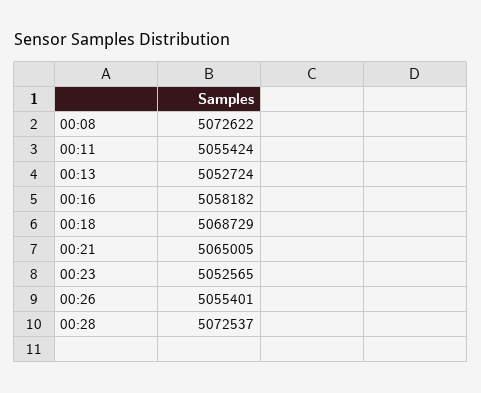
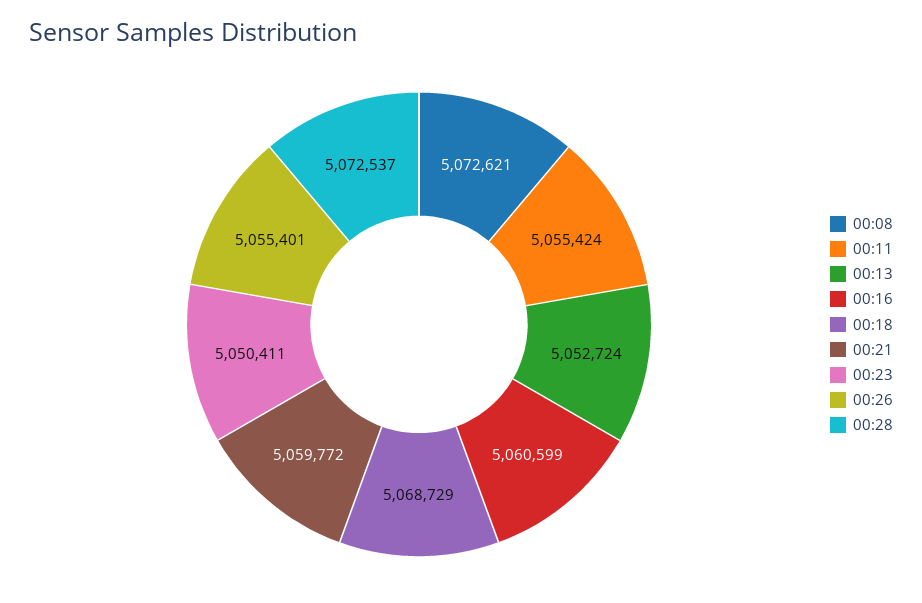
  {
-   "00:08": 5072622,
+   "00:08": 5072621,
    "00:11": 5055424,
    "00:13": 5052724,
-   "00:16": 5058182,
+   "00:16": 5060599,
    "00:18": 5068729,
-   "00:21": 5065005,
+   "00:21": 5059772,
-   "00:23": 5052565,
+   "00:23": 5050411,
    "00:26": 5055401,
    "00:28": 5072537
  }

